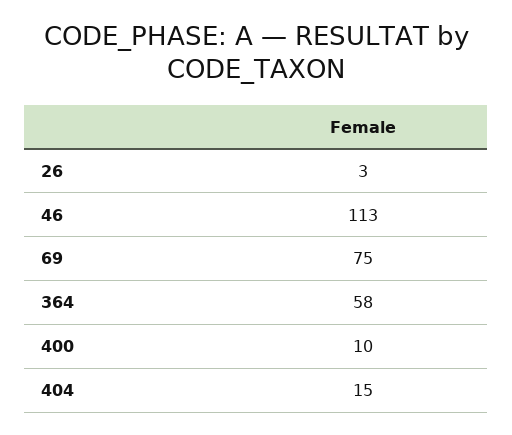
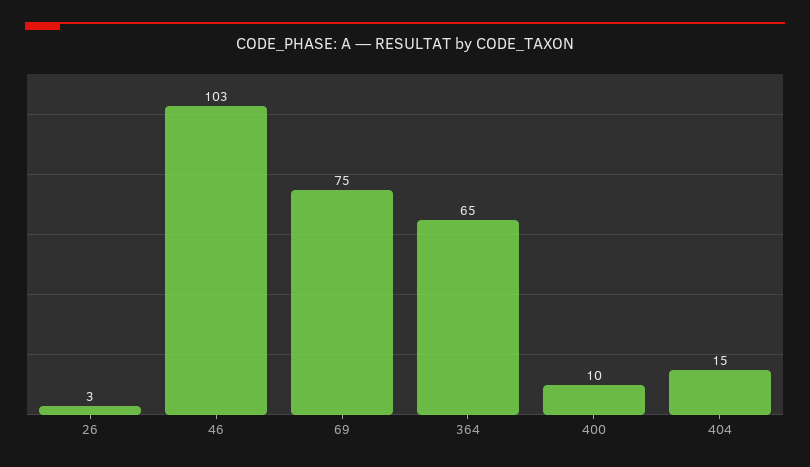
  {
    "26": 3,
-   "46": 113,
+   "46": 103,
    "69": 75,
-   "364": 58,
+   "364": 65,
    "400": 10,
    "404": 15
  }

